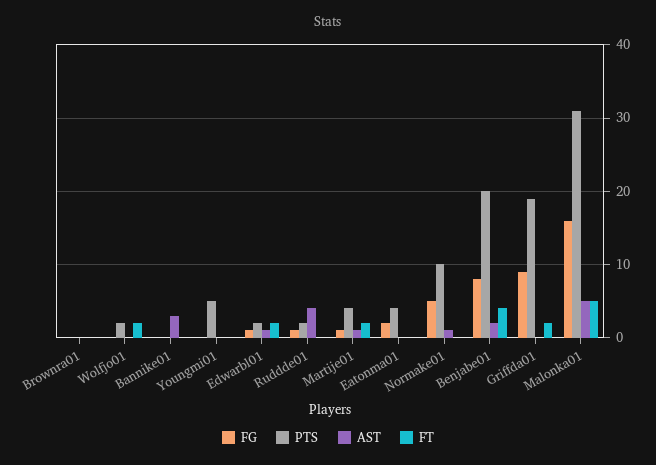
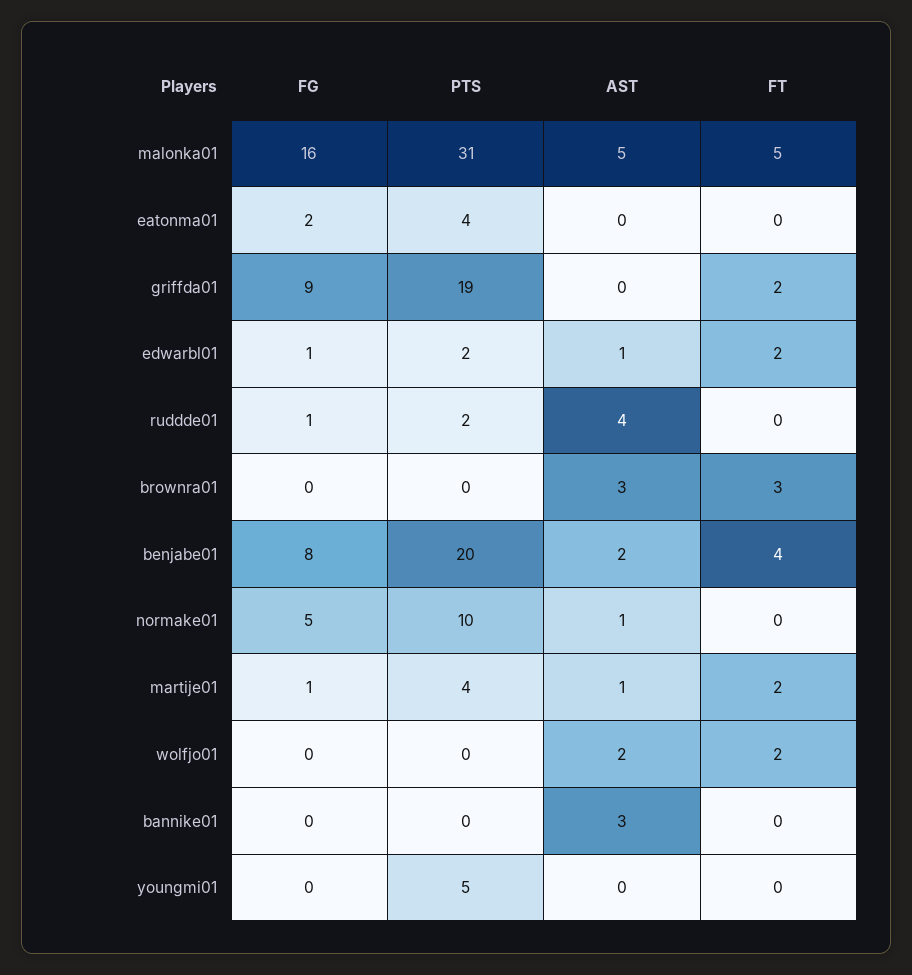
  {
    "FG": {
      "Brownra01": 0,
      "Wolfjo01": 0,
      "Bannike01": 0,
      "Youngmi01": 0,
      "Edwarbl01": 1,
      "Ruddde01": 1,
      "Martije01": 1,
      "Eatonma01": 2,
      "Normake01": 5,
      "Benjabe01": 8,
      "Griffda01": 9,
      "Malonka01": 16
    },
    "PTS": {
      "Brownra01": 0,
-     "Wolfjo01": 2,
+     "Wolfjo01": 0,
      "Bannike01": 0,
      "Youngmi01": 5,
      "Edwarbl01": 2,
      "Ruddde01": 2,
      "Martije01": 4,
      "Eatonma01": 4,
      "Normake01": 10,
      "Benjabe01": 20,
      "Griffda01": 19,
      "Malonka01": 31
    },
    "AST": {
-     "Brownra01": 0,
+     "Brownra01": 3,
-     "Wolfjo01": 0,
+     "Wolfjo01": 2,
      "Bannike01": 3,
      "Youngmi01": 0,
      "Edwarbl01": 1,
      "Ruddde01": 4,
      "Martije01": 1,
      "Eatonma01": 0,
      "Normake01": 1,
      "Benjabe01": 2,
      "Griffda01": 0,
      "Malonka01": 5
    },
    "FT": {
-     "Brownra01": 0,
+     "Brownra01": 3,
      "Wolfjo01": 2,
      "Bannike01": 0,
      "Youngmi01": 0,
      "Edwarbl01": 2,
      "Ruddde01": 0,
      "Martije01": 2,
      "Eatonma01": 0,
      "Normake01": 0,
      "Benjabe01": 4,
      "Griffda01": 2,
      "Malonka01": 5
    }
  }

